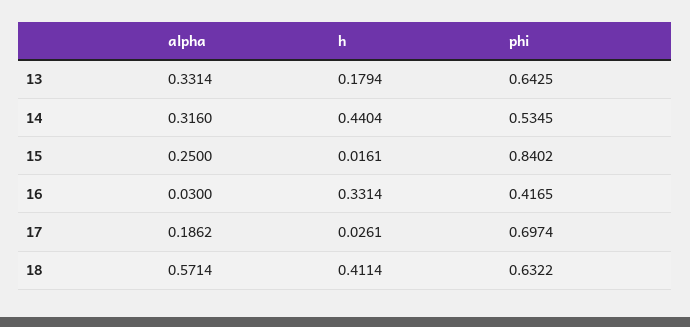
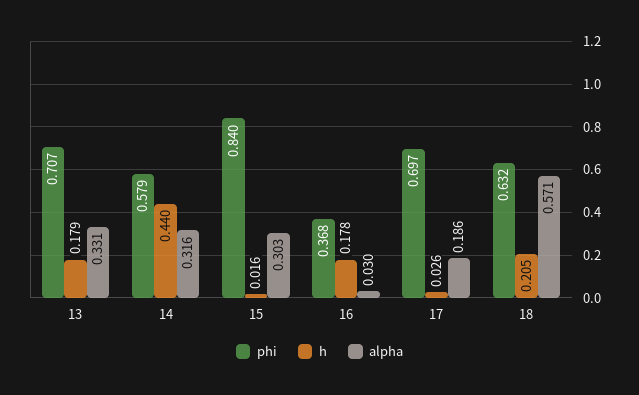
  {
    "alpha": {
      "13": 0.3314,
      "14": 0.316,
-     "15": 0.25,
+     "15": 0.303,
      "16": 0.03,
      "17": 0.1862,
      "18": 0.5714
    },
    "h": {
      "13": 0.1794,
      "14": 0.4404,
      "15": 0.0161,
-     "16": 0.3314,
+     "16": 0.178,
      "17": 0.0261,
-     "18": 0.4114
+     "18": 0.205
    },
    "phi": {
-     "13": 0.6425,
+     "13": 0.707,
-     "14": 0.5345,
+     "14": 0.579,
      "15": 0.8402,
-     "16": 0.4165,
+     "16": 0.368,
      "17": 0.6974,
      "18": 0.6322
    }
  }

